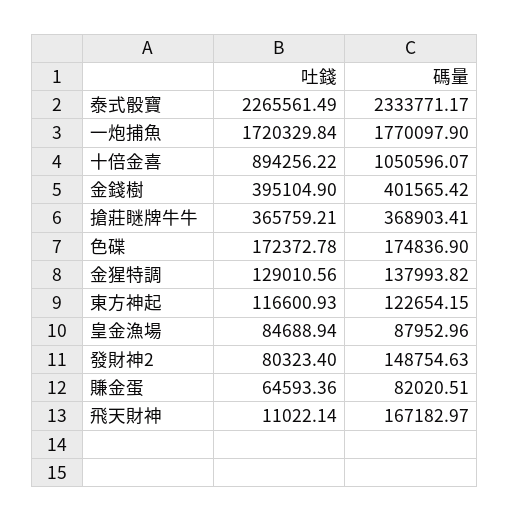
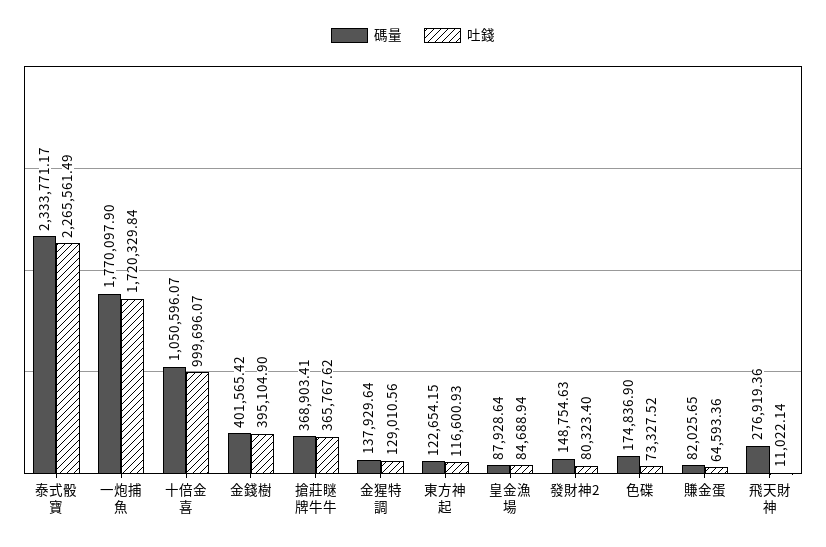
  {
    "吐錢": {
      "泰式骰寶": 2265561.49,
      "一炮捕魚": 1720329.84,
-     "十倍金喜": 894256.22,
+     "十倍金喜": 999696.07,
      "金錢樹": 395104.9,
-     "搶莊瞇牌牛牛": 365759.21,
+     "搶莊瞇牌牛牛": 365767.62,
-     "色碟": 172372.78,
+     "色碟": 73327.52,
      "金猩特調": 129010.56,
      "東方神起": 116600.93,
      "皇金漁場": 84688.94,
      "發財神2": 80323.4,
      "賺金蛋": 64593.36,
      "飛天財神": 11022.14
    },
    "碼量": {
      "泰式骰寶": 2333771.17,
      "一炮捕魚": 1770097.9,
      "十倍金喜": 1050596.07,
      "金錢樹": 401565.42,
      "搶莊瞇牌牛牛": 368903.41,
      "色碟": 174836.9,
-     "金猩特調": 137993.82,
+     "金猩特調": 137929.64,
      "東方神起": 122654.15,
-     "皇金漁場": 87952.96,
+     "皇金漁場": 87928.64,
      "發財神2": 148754.63,
-     "賺金蛋": 82020.51,
+     "賺金蛋": 82025.65,
-     "飛天財神": 167182.97
+     "飛天財神": 276919.36
    }
  }

